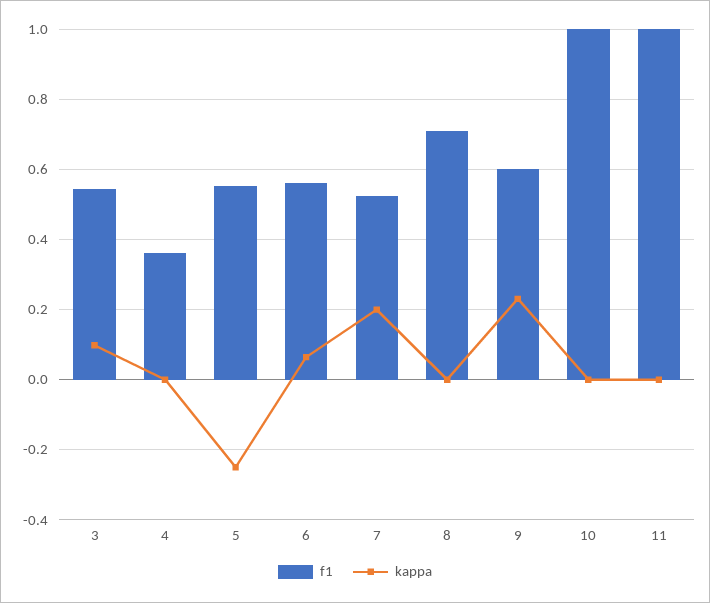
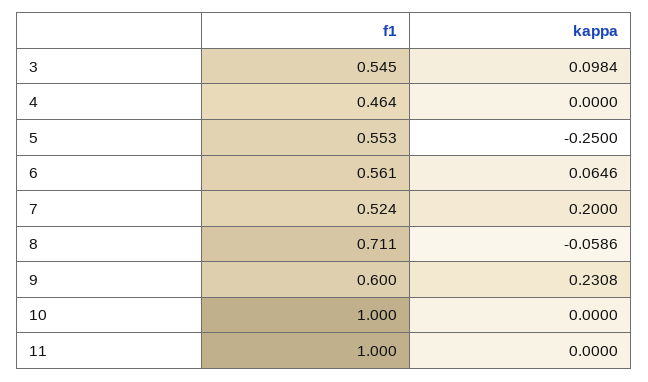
  {
    "f1": {
      "3": 0.545,
-     "4": 0.36,
+     "4": 0.464,
      "5": 0.553,
      "6": 0.561,
      "7": 0.524,
      "8": 0.711,
      "9": 0.6,
      "10": 1,
      "11": 1
    },
    "kappa": {
      "3": 0.0984,
      "4": 0,
      "5": -0.25,
      "6": 0.0646,
      "7": 0.2,
-     "8": 0,
+     "8": -0.0586,
      "9": 0.2308,
      "10": 0,
      "11": 0
    }
  }

